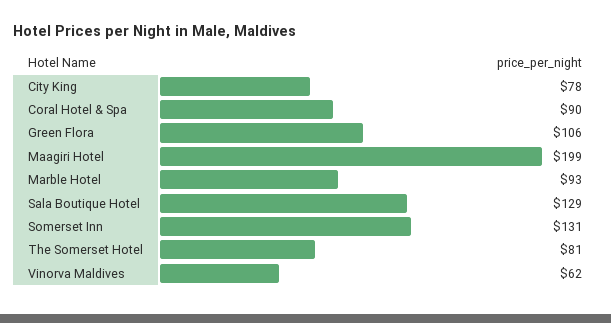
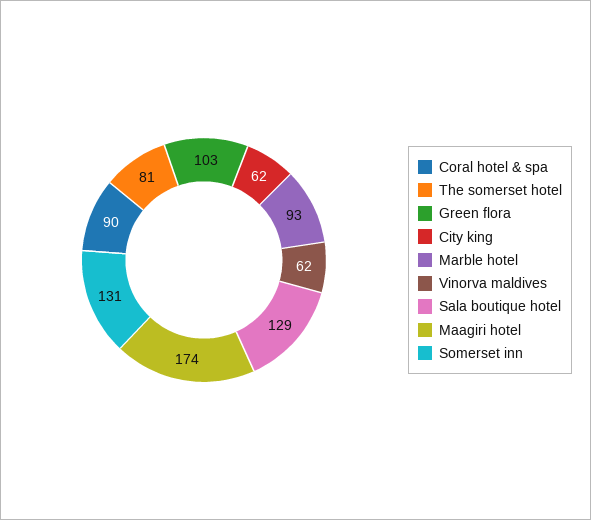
  {
-   "City King": 78,
+   "City King": 62,
    "Coral Hotel & Spa": 90,
-   "Green Flora": 106,
+   "Green Flora": 103,
-   "Maagiri Hotel": 199,
+   "Maagiri Hotel": 174,
    "Marble Hotel": 93,
    "Sala Boutique Hotel": 129,
    "Somerset Inn": 131,
    "The Somerset Hotel": 81,
    "Vinorva Maldives": 62
  }

